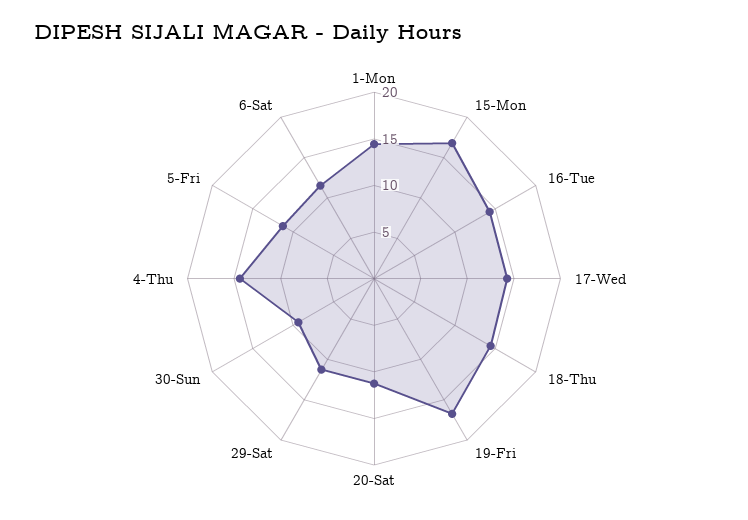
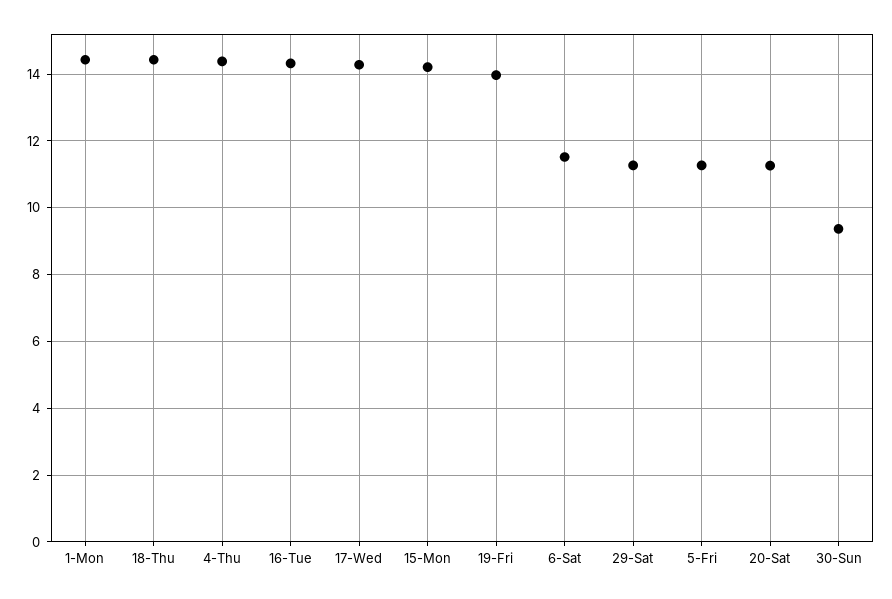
  {
    "1-Mon": 14.4,
-   "15-Mon": 17,
+   "15-Mon": 14.2,
    "16-Tue": 14.4,
    "17-Wed": 14.2,
    "18-Thu": 14.4,
-   "19-Fri": 17,
+   "19-Fri": 14,
    "20-Sat": 11.2,
    "29-Sat": 11.2,
    "30-Sun": 9.4,
    "4-Thu": 14.4,
    "5-Fri": 11.2,
    "6-Sat": 11.6
  }

